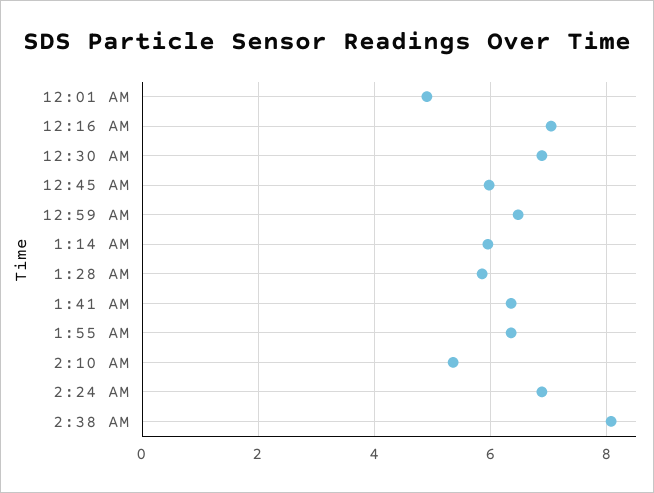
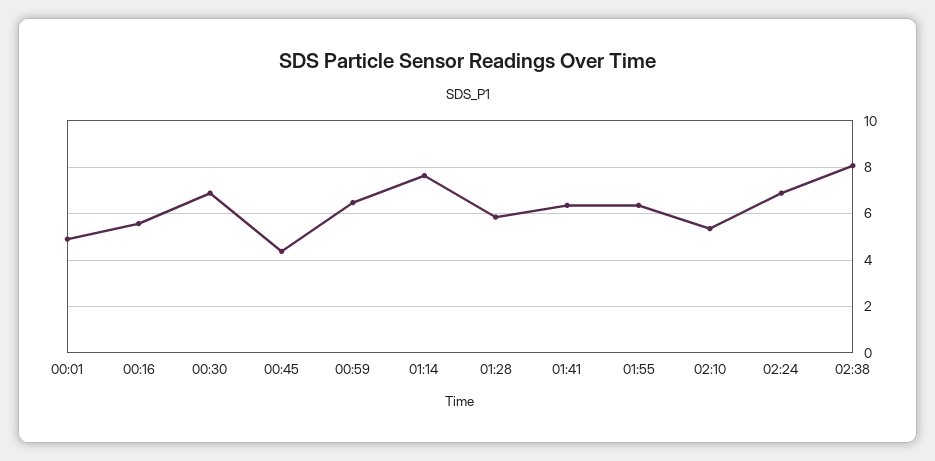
  {
    "12:01 AM": 5,
-   "12:16 AM": 7,
+   "12:16 AM": 5.5,
    "12:30 AM": 6.8,
-   "12:45 AM": 6,
+   "12:45 AM": 4.5,
    "12:59 AM": 6.4,
-   "1:14 AM": 6,
+   "1:14 AM": 7.5,
    "1:28 AM": 5.8,
    "1:41 AM": 6.4,
    "1:55 AM": 6.4,
    "2:10 AM": 5.4,
    "2:24 AM": 6.8,
    "2:38 AM": 8
  }

